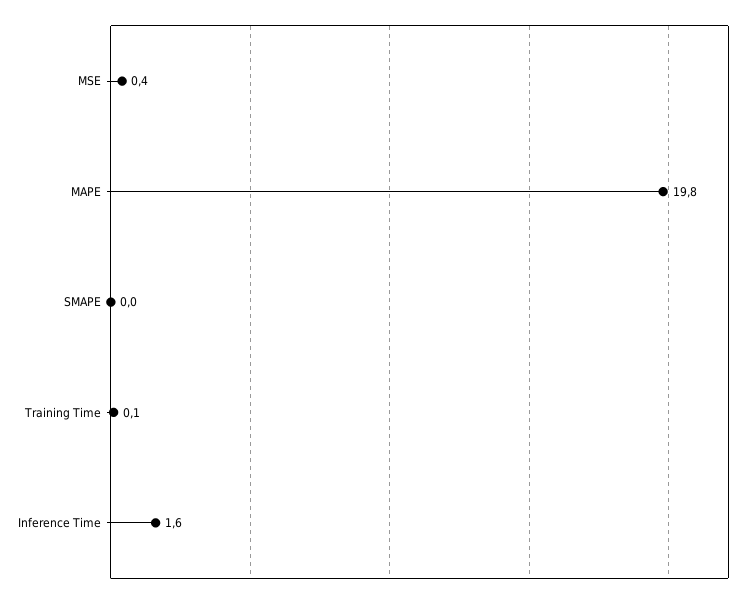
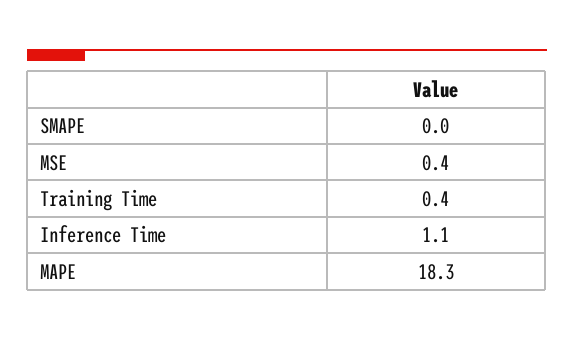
  {
    "MSE": 0.4,
-   "MAPE": 19.8,
+   "MAPE": 18.3,
    "SMAPE": 0,
-   "Training Time": 0.1,
+   "Training Time": 0.4,
-   "Inference Time": 1.6
+   "Inference Time": 1.1
  }

